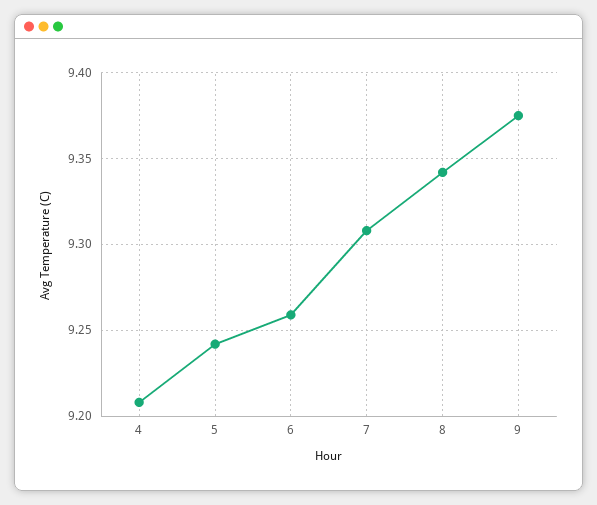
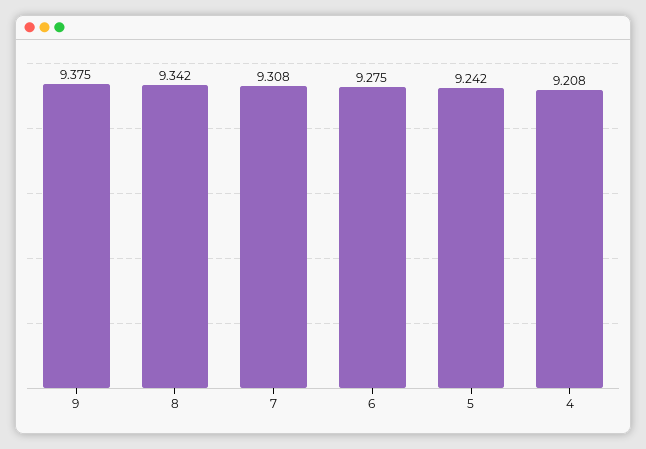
  {
    "4": 9.208,
    "5": 9.242,
-   "6": 9.26,
+   "6": 9.275,
    "7": 9.308,
    "8": 9.342,
    "9": 9.375
  }

